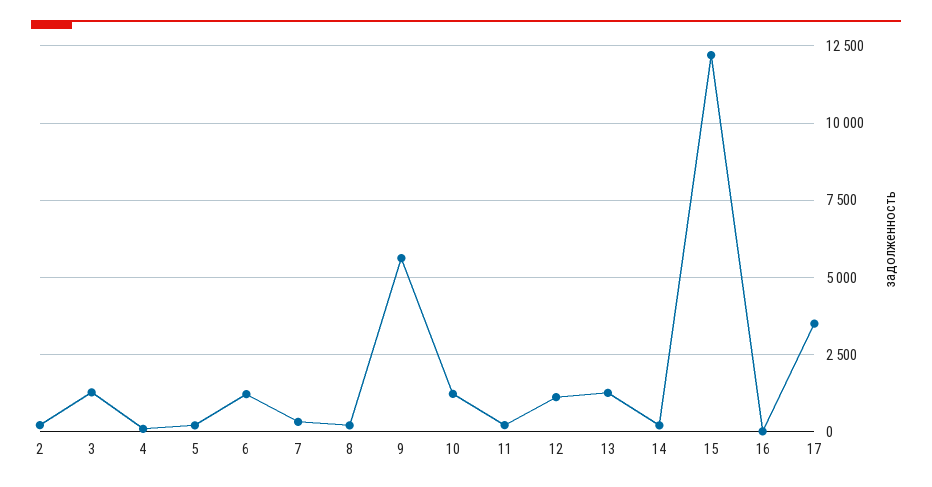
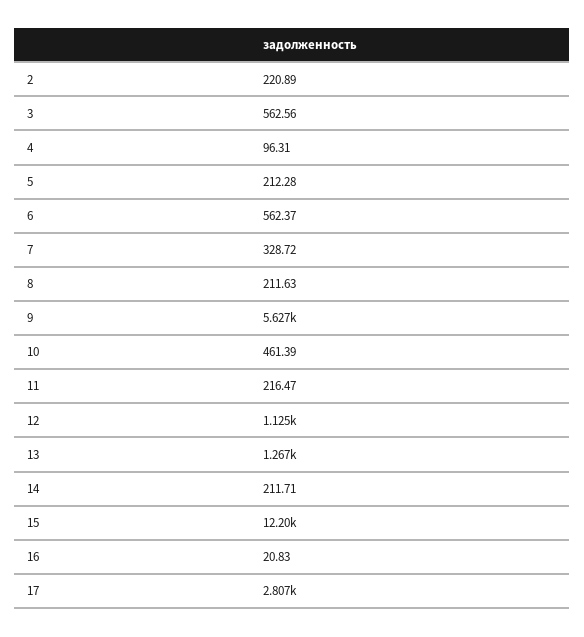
  {
    "2": 220.89,
-   "3": 1250,
+   "3": 562.56,
    "4": 96.31,
    "5": 212.28,
-   "6": 1250,
+   "6": 562.37,
    "7": 328.72,
    "8": 211.63,
    "9": 5627,
-   "10": 1250,
+   "10": 461.39,
    "11": 216.47,
    "12": 1125,
    "13": 1267,
    "14": 211.71,
    "15": 12200,
    "16": 20.83,
-   "17": 3500
+   "17": 2807
  }

